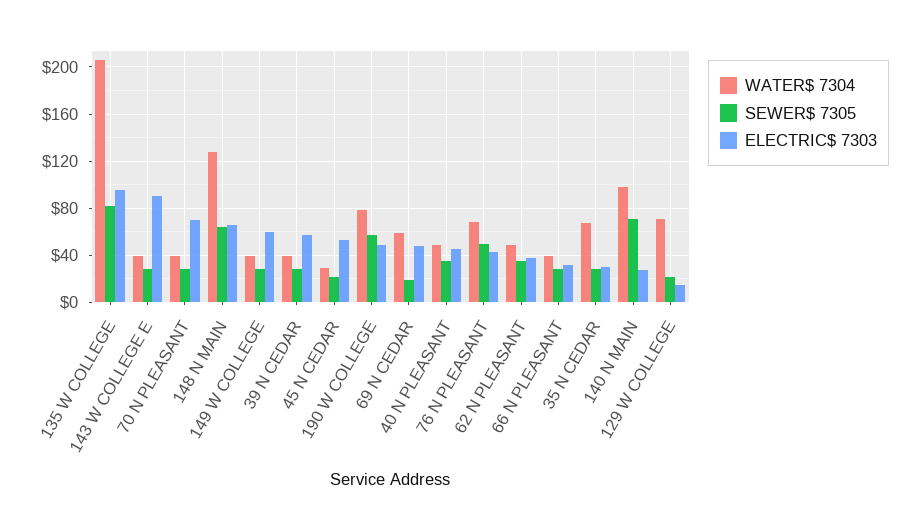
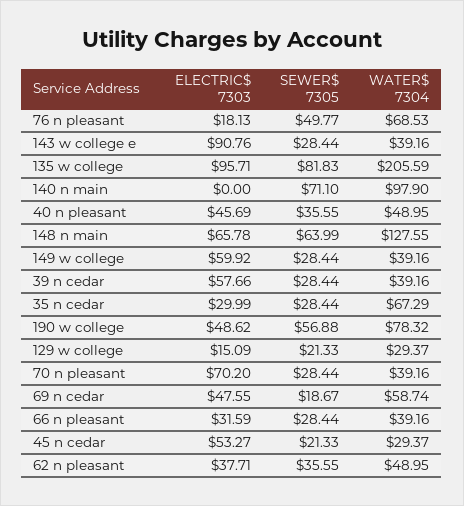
  {
    "WATER$ 7304": {
      "135 W COLLEGE": 205.59,
      "143 W COLLEGE E": 39.16,
      "70 N PLEASANT": 39.16,
      "148 N MAIN": 127.55,
      "149 W COLLEGE": 39.16,
      "39 N CEDAR": 39.16,
      "45 N CEDAR": 29.37,
      "190 W COLLEGE": 78.32,
      "69 N CEDAR": 58.74,
      "40 N PLEASANT": 48.95,
      "76 N PLEASANT": 68.53,
      "62 N PLEASANT": 48.95,
      "66 N PLEASANT": 39.16,
      "35 N CEDAR": 67.29,
      "140 N MAIN": 97.9,
-     "129 W COLLEGE": 70
+     "129 W COLLEGE": 29.37
    },
    "SEWER$ 7305": {
      "135 W COLLEGE": 81.83,
      "143 W COLLEGE E": 28.44,
      "70 N PLEASANT": 28.44,
      "148 N MAIN": 63.99,
      "149 W COLLEGE": 28.44,
      "39 N CEDAR": 28.44,
      "45 N CEDAR": 21.33,
      "190 W COLLEGE": 56.88,
      "69 N CEDAR": 18.67,
      "40 N PLEASANT": 35.55,
      "76 N PLEASANT": 49.77,
      "62 N PLEASANT": 35.55,
      "66 N PLEASANT": 28.44,
      "35 N CEDAR": 28.44,
      "140 N MAIN": 71.1,
      "129 W COLLEGE": 21.33
    },
    "ELECTRIC$ 7303": {
      "135 W COLLEGE": 95.71,
      "143 W COLLEGE E": 90.76,
      "70 N PLEASANT": 70.2,
      "148 N MAIN": 65.78,
      "149 W COLLEGE": 59.92,
      "39 N CEDAR": 57.66,
      "45 N CEDAR": 53.27,
      "190 W COLLEGE": 48.62,
      "69 N CEDAR": 47.55,
      "40 N PLEASANT": 45.69,
-     "76 N PLEASANT": 40,
+     "76 N PLEASANT": 18.13,
      "62 N PLEASANT": 37.71,
      "66 N PLEASANT": 31.59,
      "35 N CEDAR": 29.99,
-     "140 N MAIN": 30,
+     "140 N MAIN": 0,
      "129 W COLLEGE": 15.09
    }
  }

